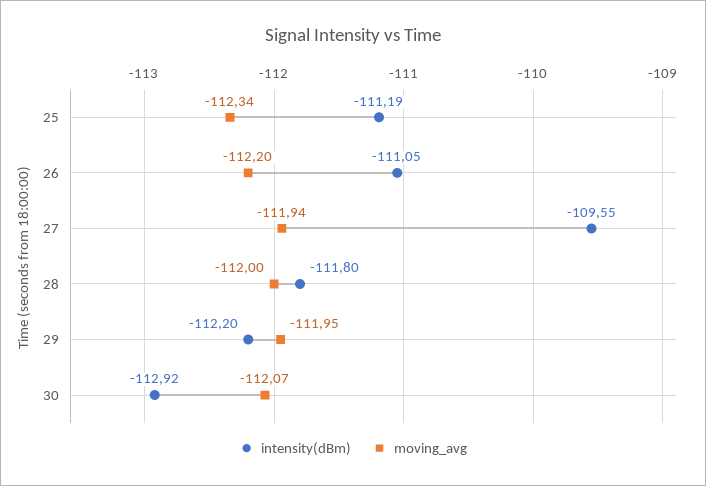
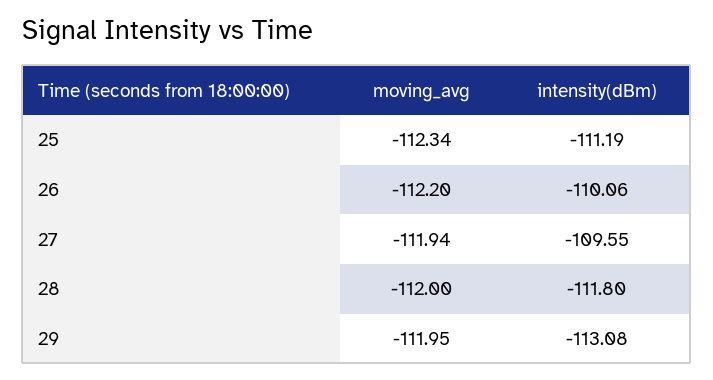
  {
    "intensity(dBm)": {
      "25": -111.19,
-     "26": -111.05,
+     "26": -110.06,
      "27": -109.55,
      "28": -111.8,
-     "29": -112.2,
+     "29": -113.08
-     "30": -112.92
    },
    "moving_avg": {
      "25": -112.34,
      "26": -112.2,
      "27": -111.94,
      "28": -112,
-     "29": -111.95,
+     "29": -111.95
-     "30": -112.07
    }
  }

